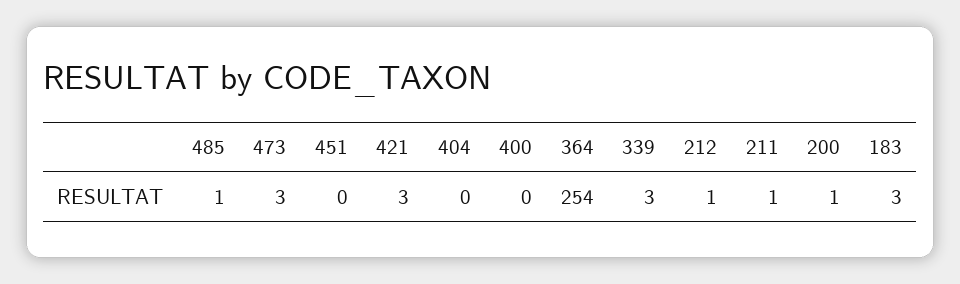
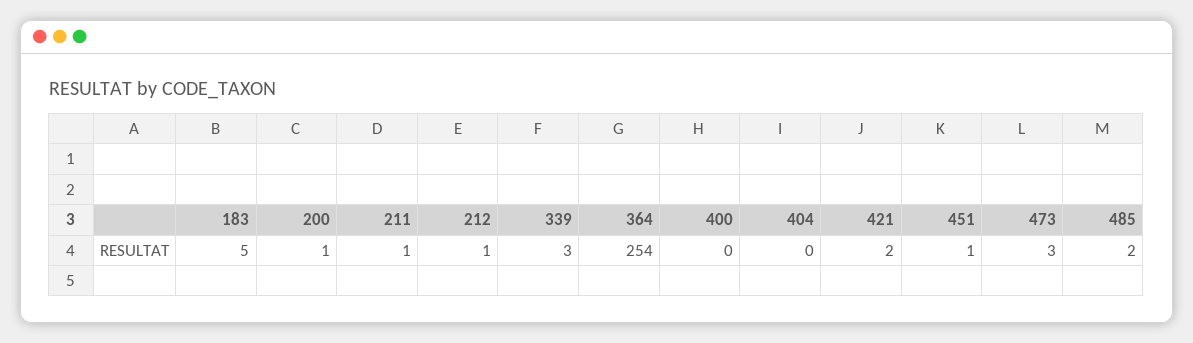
  {
-   "485": 1,
+   "485": 2,
    "473": 3,
-   "451": 0,
+   "451": 1,
-   "421": 3,
+   "421": 2,
    "404": 0,
    "400": 0,
    "364": 254,
    "339": 3,
    "212": 1,
    "211": 1,
    "200": 1,
-   "183": 3
+   "183": 5
  }

